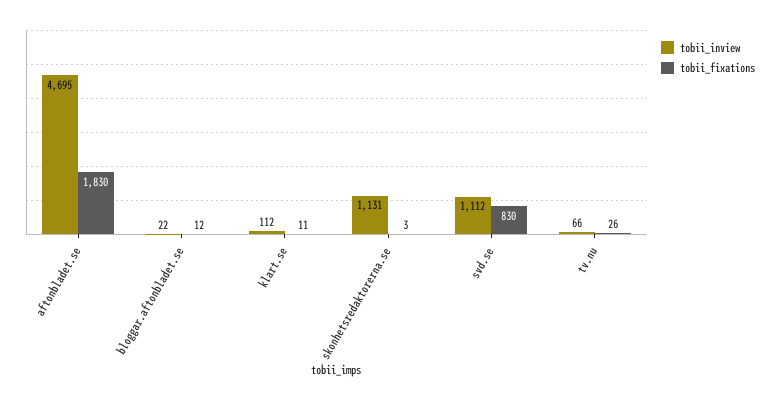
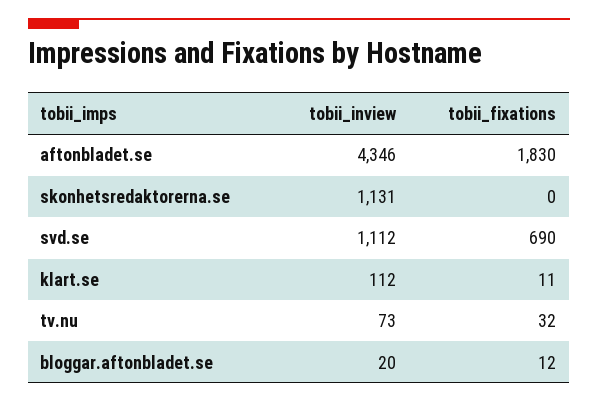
  {
    "tobii_inview": {
-     "aftonbladet.se": 4695,
+     "aftonbladet.se": 4346,
-     "bloggar.aftonbladet.se": 22,
+     "bloggar.aftonbladet.se": 20,
      "klart.se": 112,
      "skonhetsredaktorerna.se": 1131,
      "svd.se": 1112,
-     "tv.nu": 66
+     "tv.nu": 73
    },
    "tobii_fixations": {
      "aftonbladet.se": 1830,
      "bloggar.aftonbladet.se": 12,
      "klart.se": 11,
-     "skonhetsredaktorerna.se": 3,
+     "skonhetsredaktorerna.se": 0,
-     "svd.se": 830,
+     "svd.se": 690,
-     "tv.nu": 26
+     "tv.nu": 32
    }
  }

